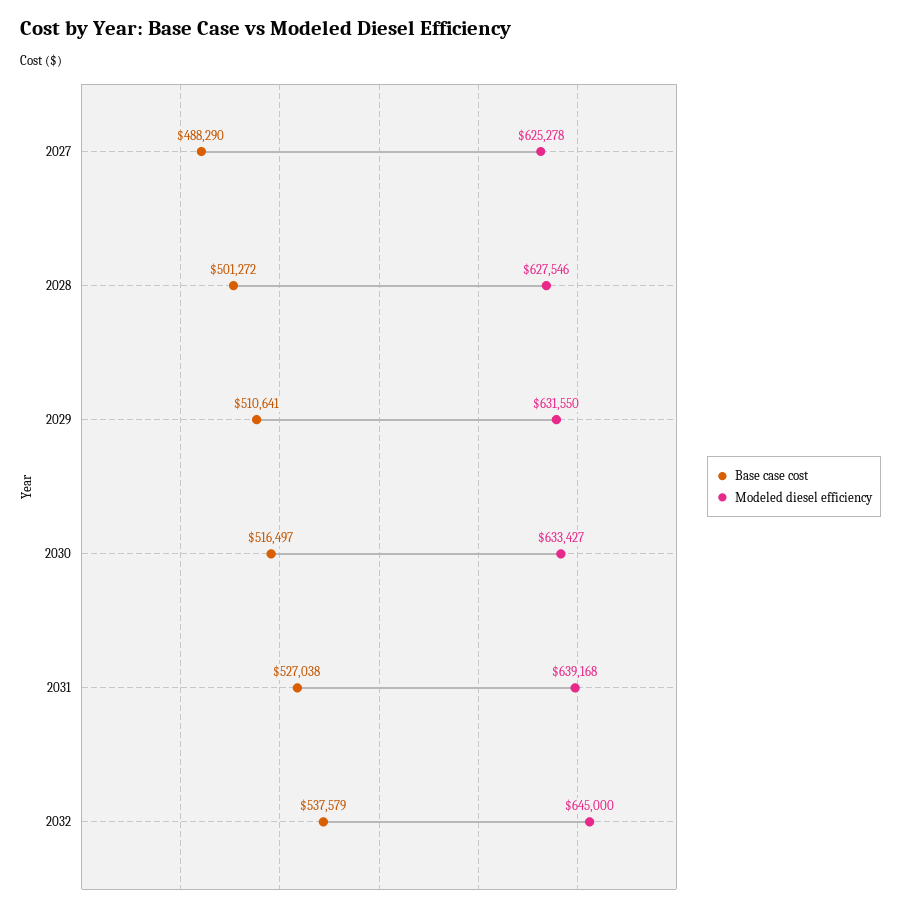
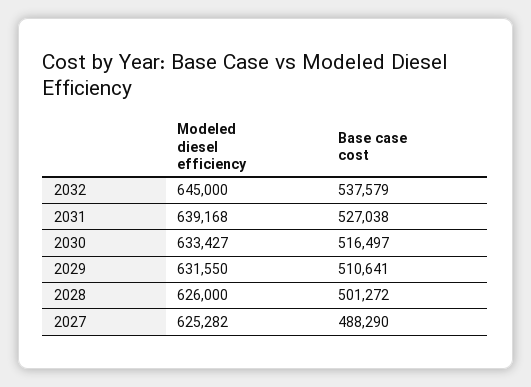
  {
    "Base case cost": {
      "2027": 488290,
      "2028": 501272,
      "2029": 510641,
      "2030": 516497,
      "2031": 527038,
      "2032": 537579
    },
    "Modeled diesel efficiency": {
-     "2027": 625278,
+     "2027": 625282,
-     "2028": 627546,
+     "2028": 626000,
      "2029": 631550,
      "2030": 633427,
      "2031": 639168,
      "2032": 645000
    }
  }

